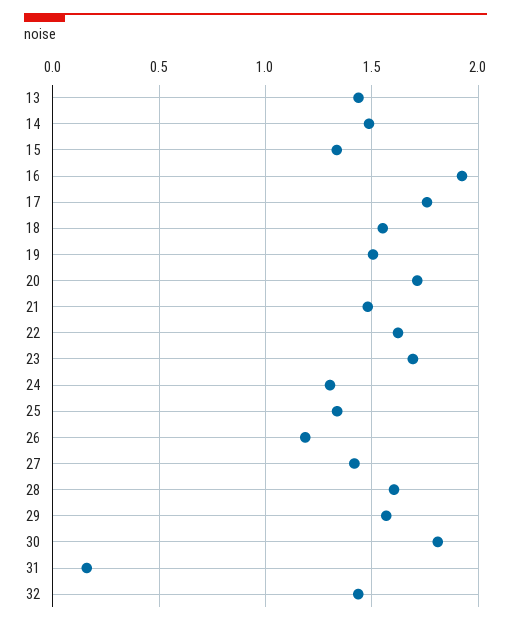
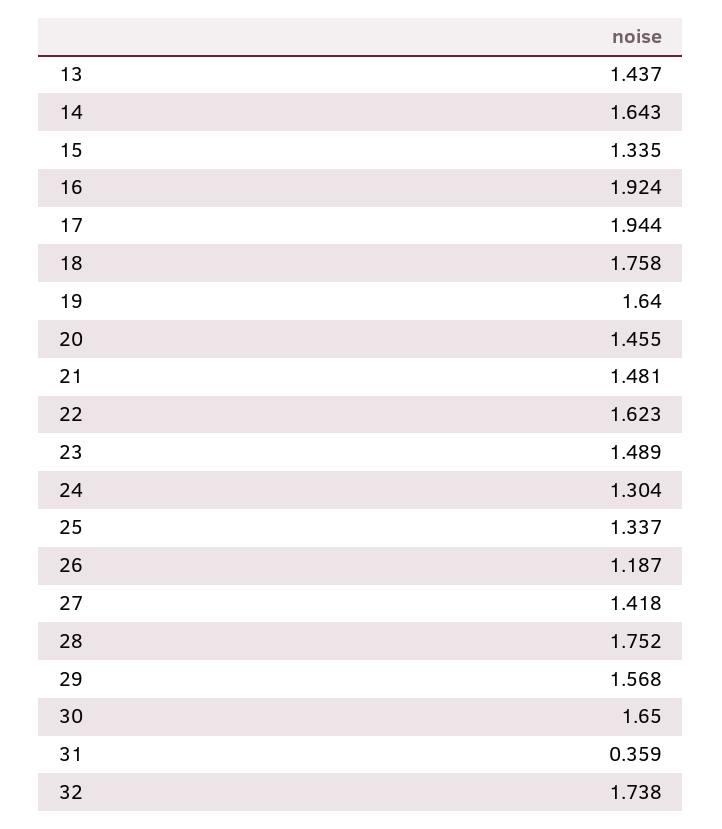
  {
    "13": 1.437,
-   "14": 1.5,
+   "14": 1.643,
    "15": 1.335,
    "16": 1.924,
-   "17": 1.75,
+   "17": 1.944,
-   "18": 1.55,
+   "18": 1.758,
-   "19": 1.5,
+   "19": 1.64,
-   "20": 1.7,
+   "20": 1.455,
    "21": 1.481,
    "22": 1.623,
-   "23": 1.7,
+   "23": 1.489,
    "24": 1.304,
    "25": 1.337,
    "26": 1.187,
    "27": 1.418,
-   "28": 1.6,
+   "28": 1.752,
    "29": 1.568,
-   "30": 1.8,
+   "30": 1.65,
-   "31": 0.15,
+   "31": 0.359,
-   "32": 1.45
+   "32": 1.738
  }

